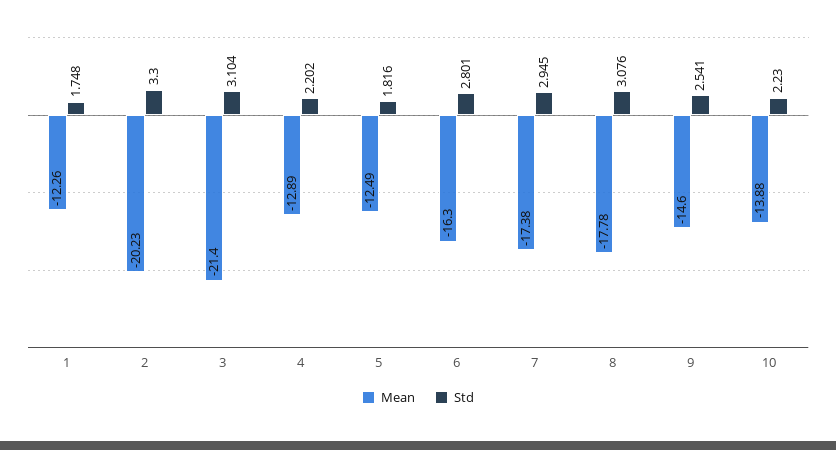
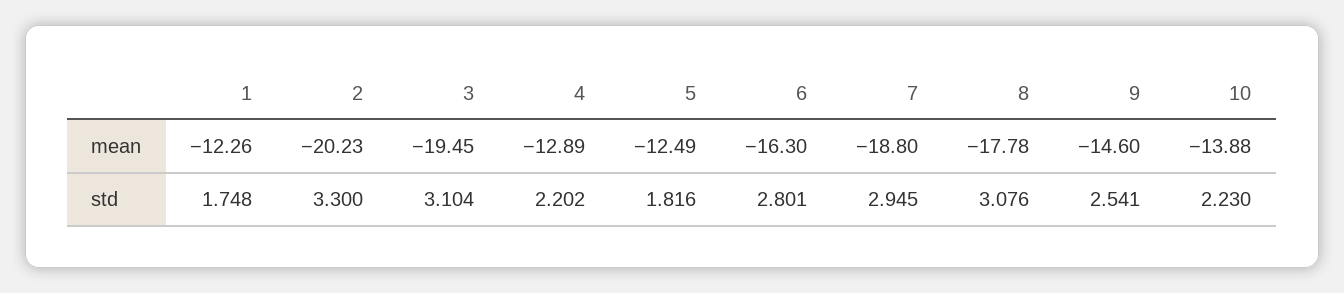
  {
    "Mean": {
      "1": -12.26,
      "2": -20.23,
-     "3": -21.4,
+     "3": -19.45,
      "4": -12.89,
      "5": -12.49,
      "6": -16.3,
-     "7": -17.38,
+     "7": -18.8,
      "8": -17.78,
      "9": -14.6,
      "10": -13.88
    },
    "Std": {
      "1": 1.748,
      "2": 3.3,
      "3": 3.104,
      "4": 2.202,
      "5": 1.816,
      "6": 2.801,
      "7": 2.945,
      "8": 3.076,
      "9": 2.541,
      "10": 2.23
    }
  }

